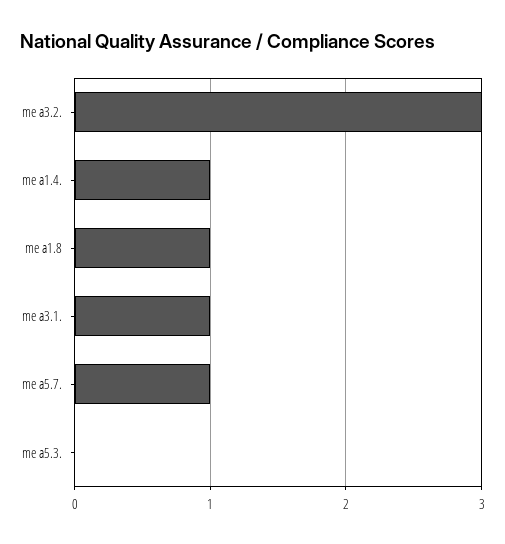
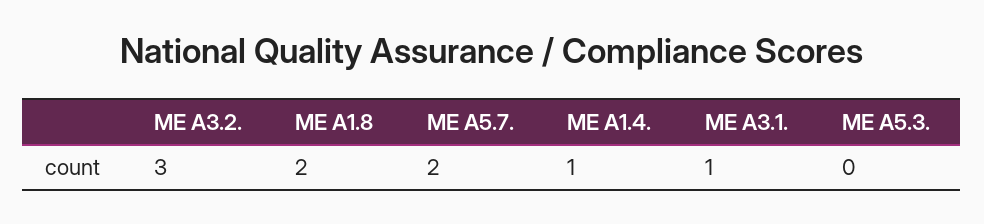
  {
    "me a3.2.": 3,
    "me a1.4.": 1,
-   "me a1.8": 1,
+   "me a1.8": 2,
    "me a3.1.": 1,
-   "me a5.7.": 1,
+   "me a5.7.": 2,
    "me a5.3.": 0
  }

